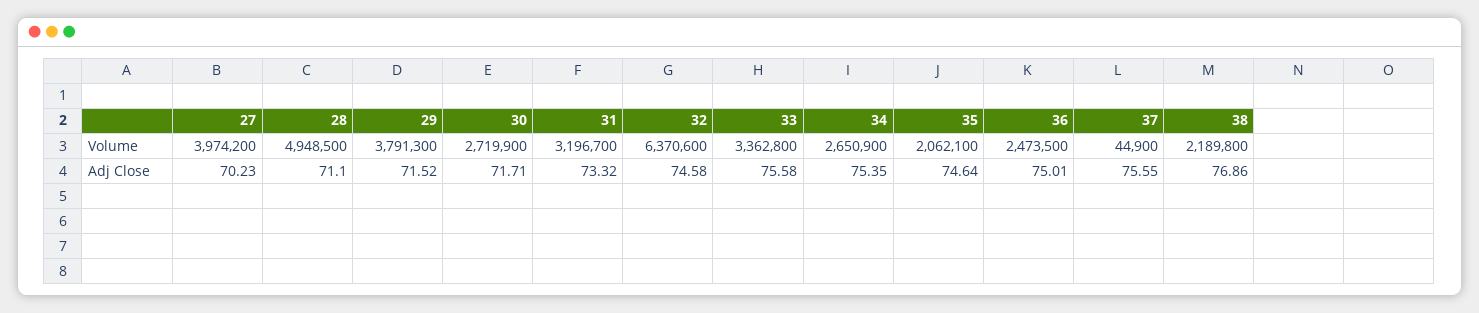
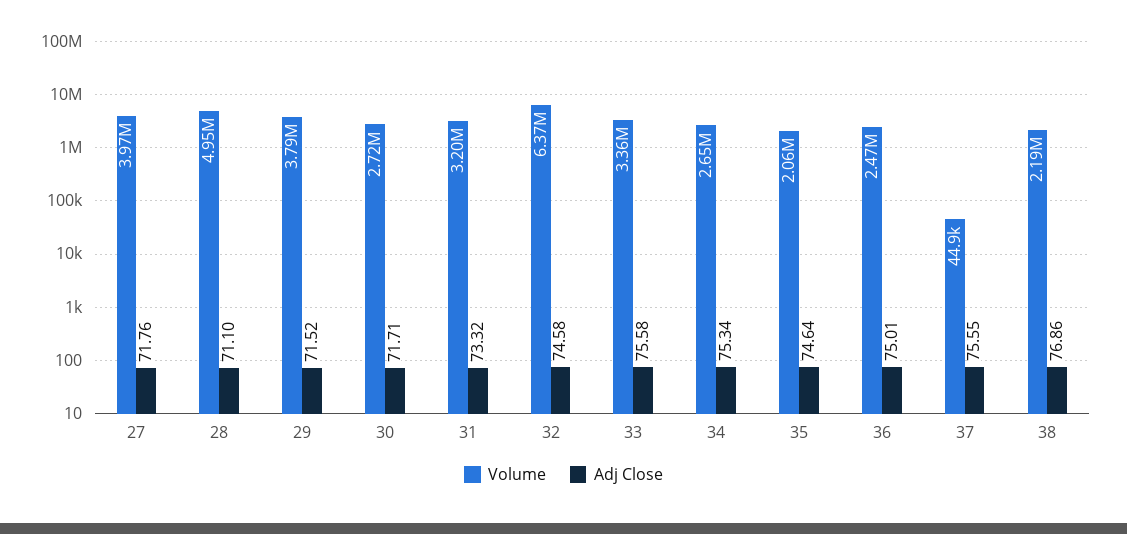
  {
    "Volume": {
      "27": 3974200,
      "28": 4948500,
      "29": 3791300,
      "30": 2719900,
      "31": 3196700,
      "32": 6370600,
      "33": 3362800,
      "34": 2650900,
      "35": 2062100,
      "36": 2473500,
      "37": 44900,
      "38": 2189800
    },
    "Adj Close": {
-     "27": 70.23,
+     "27": 71.76,
      "28": 71.1,
      "29": 71.52,
      "30": 71.71,
      "31": 73.32,
      "32": 74.58,
      "33": 75.58,
-     "34": 75.35,
+     "34": 75.34,
      "35": 74.64,
      "36": 75.01,
      "37": 75.55,
      "38": 76.86
    }
  }

